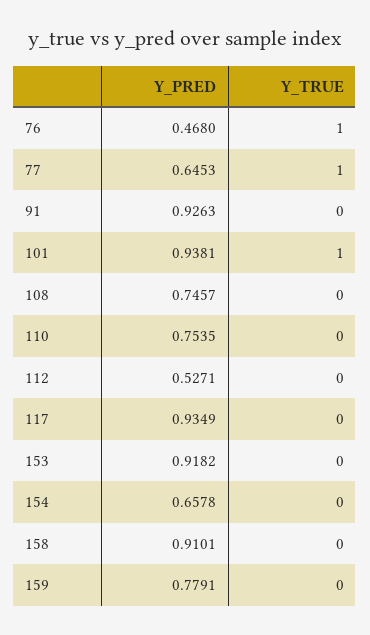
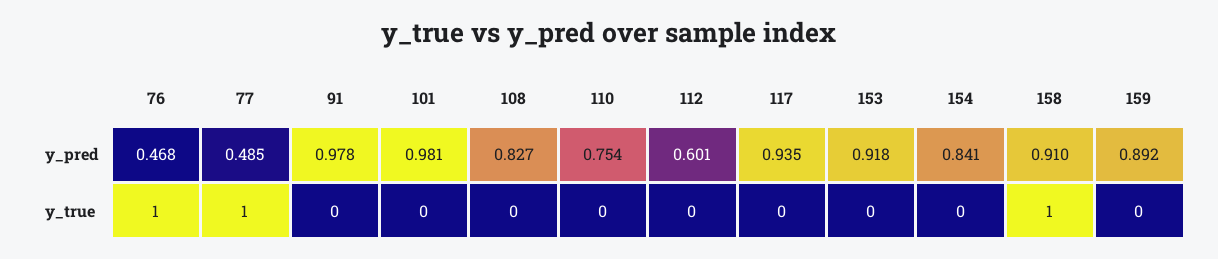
  {
    "Y_PRED": {
      "76": 0.468,
-     "77": 0.6453,
+     "77": 0.485,
-     "91": 0.9263,
+     "91": 0.978,
-     "101": 0.9381,
+     "101": 0.981,
-     "108": 0.7457,
+     "108": 0.827,
      "110": 0.7535,
-     "112": 0.5271,
+     "112": 0.601,
      "117": 0.9349,
      "153": 0.9182,
-     "154": 0.6578,
+     "154": 0.841,
      "158": 0.9101,
-     "159": 0.7791
+     "159": 0.892
    },
    "Y_TRUE": {
      "76": 1,
      "77": 1,
      "91": 0,
-     "101": 1,
+     "101": 0,
      "108": 0,
      "110": 0,
      "112": 0,
      "117": 0,
      "153": 0,
      "154": 0,
-     "158": 0,
+     "158": 1,
      "159": 0
    }
  }

